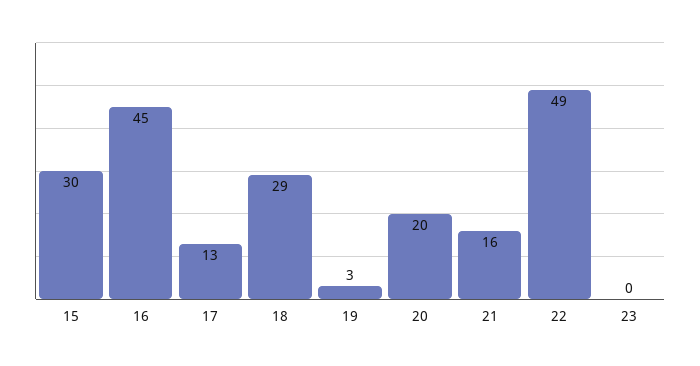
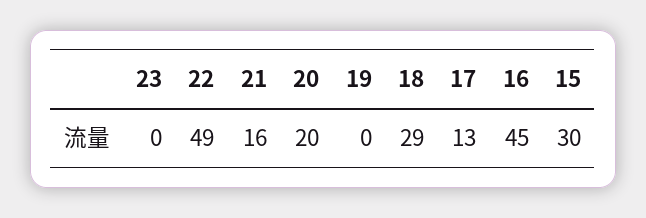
  {
    "15": 30,
    "16": 45,
    "17": 13,
    "18": 29,
-   "19": 3,
+   "19": 0,
    "20": 20,
    "21": 16,
    "22": 49,
    "23": 0
  }

